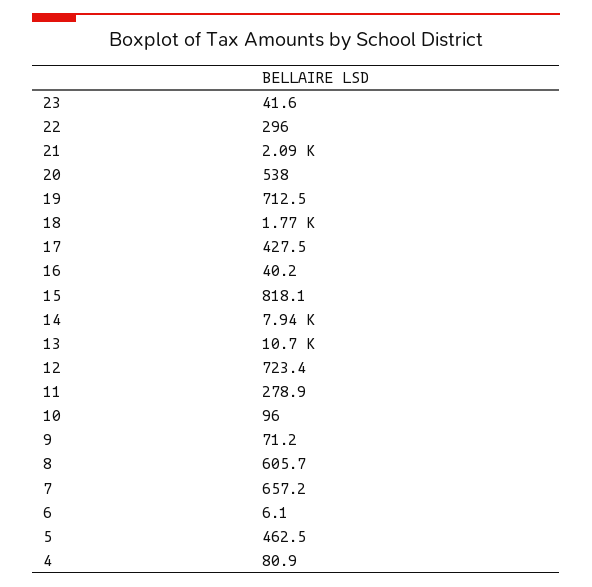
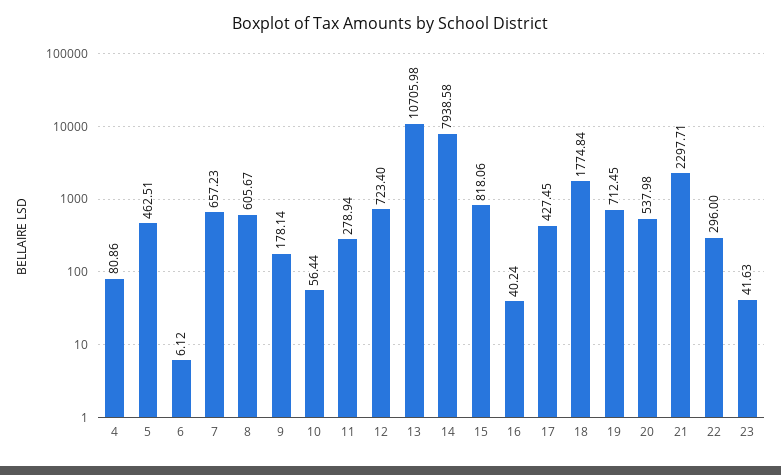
  {
    "23": 41.63,
    "22": 296,
-   "21": 2090,
+   "21": 2297.71,
    "20": 537.98,
    "19": 712.45,
    "18": 1774.84,
    "17": 427.45,
    "16": 40.24,
    "15": 818.06,
    "14": 7938.58,
    "13": 10705.98,
    "12": 723.4,
    "11": 278.94,
-   "10": 96,
+   "10": 56.44,
-   "9": 71.2,
+   "9": 178.14,
    "8": 605.67,
    "7": 657.23,
    "6": 6.12,
    "5": 462.51,
    "4": 80.86
  }

